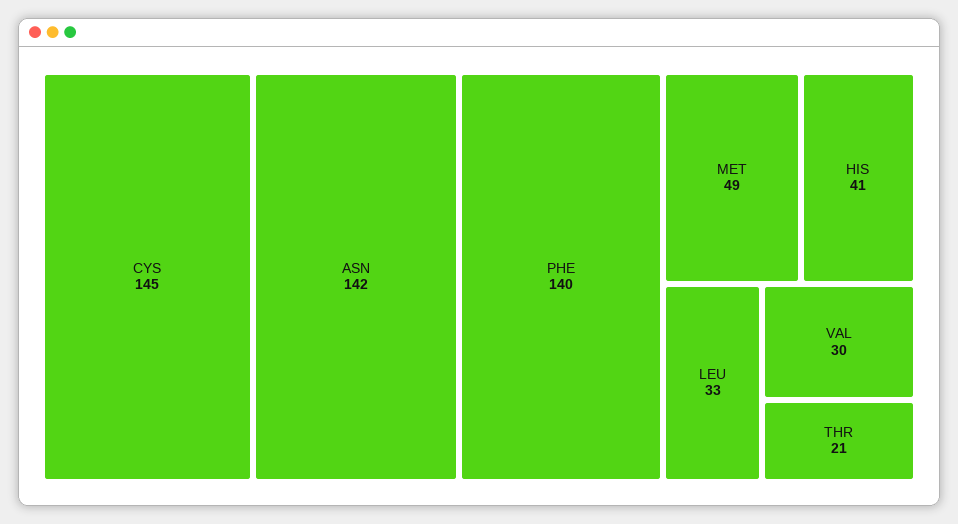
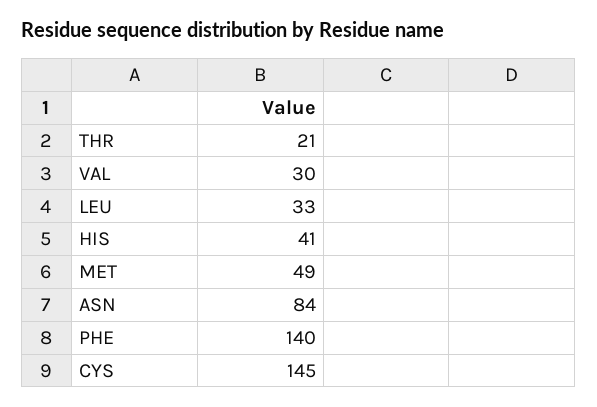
  {
    "CYS": 145,
-   "ASN": 142,
+   "ASN": 84,
    "PHE": 140,
    "MET": 49,
    "HIS": 41,
    "LEU": 33,
    "VAL": 30,
    "THR": 21
  }

